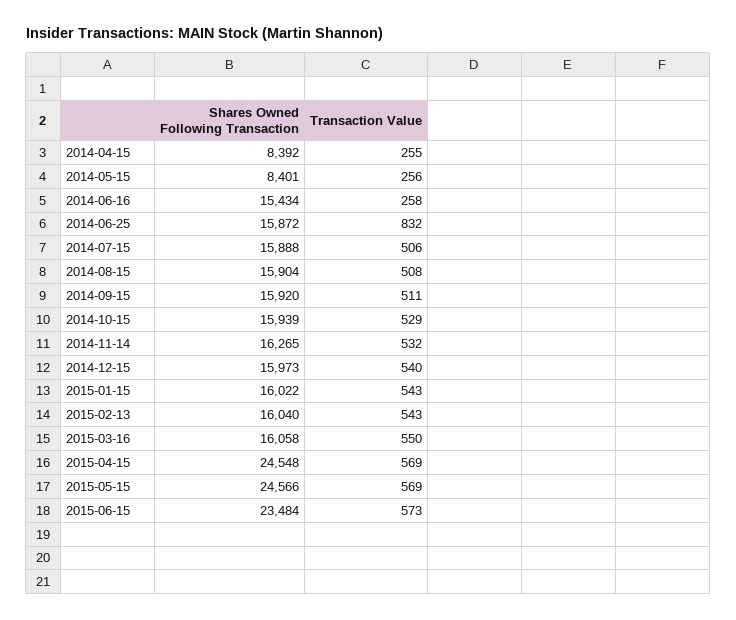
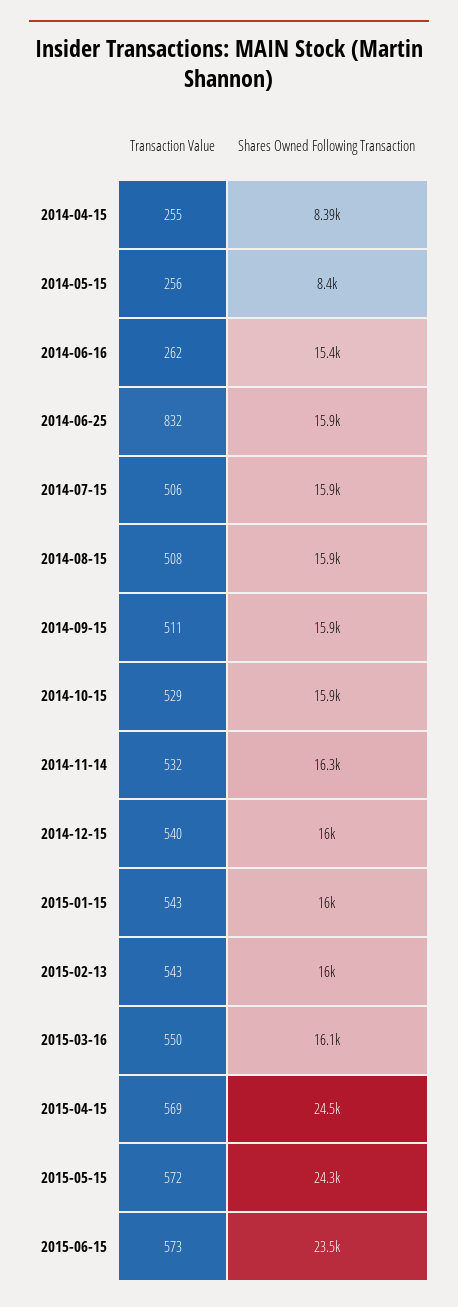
  {
    "Shares Owned Following Transaction": {
      "2014-04-15": 8392,
      "2014-05-15": 8401,
      "2014-06-16": 15434,
      "2014-06-25": 15872,
      "2014-07-15": 15888,
      "2014-08-15": 15904,
      "2014-09-15": 15920,
      "2014-10-15": 15939,
      "2014-11-14": 16265,
      "2014-12-15": 15973,
      "2015-01-15": 16022,
      "2015-02-13": 16040,
      "2015-03-16": 16058,
      "2015-04-15": 24548,
-     "2015-05-15": 24566,
+     "2015-05-15": 24300,
      "2015-06-15": 23484
    },
    "Transaction Value": {
      "2014-04-15": 255,
      "2014-05-15": 256,
-     "2014-06-16": 258,
+     "2014-06-16": 262,
      "2014-06-25": 832,
      "2014-07-15": 506,
      "2014-08-15": 508,
      "2014-09-15": 511,
      "2014-10-15": 529,
      "2014-11-14": 532,
      "2014-12-15": 540,
      "2015-01-15": 543,
      "2015-02-13": 543,
      "2015-03-16": 550,
      "2015-04-15": 569,
-     "2015-05-15": 569,
+     "2015-05-15": 572,
      "2015-06-15": 573
    }
  }

